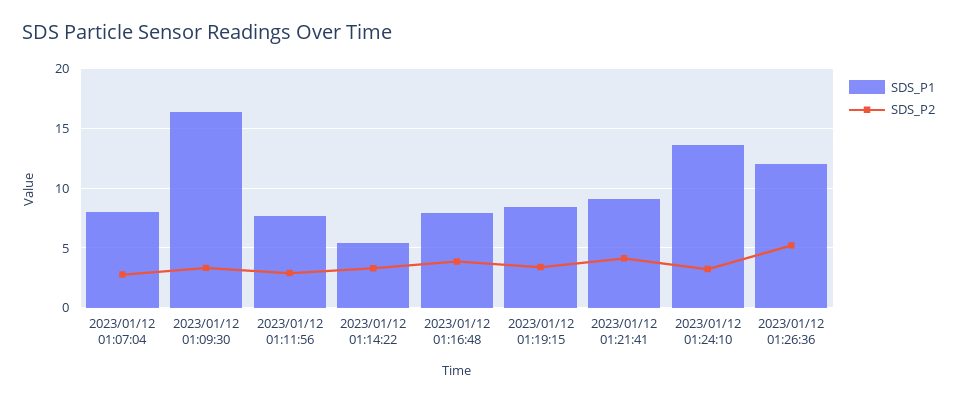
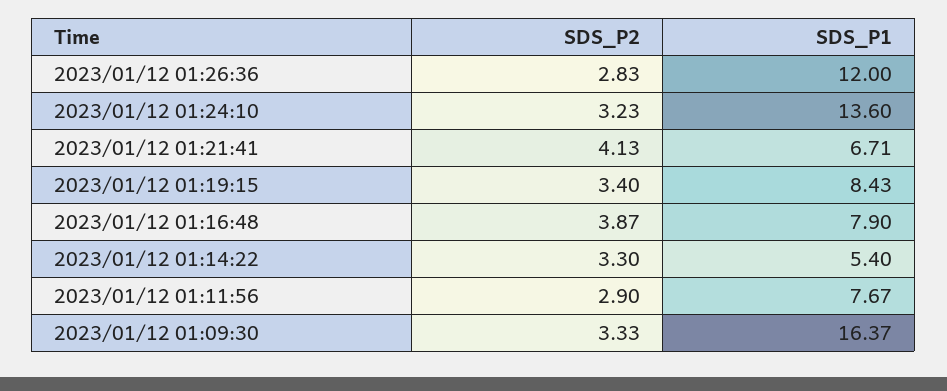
  {
    "SDS_P1": {
-     "2023/01/12 01:07:04": 8,
      "2023/01/12 01:09:30": 16.37,
      "2023/01/12 01:11:56": 7.67,
      "2023/01/12 01:14:22": 5.4,
      "2023/01/12 01:16:48": 7.9,
      "2023/01/12 01:19:15": 8.43,
-     "2023/01/12 01:21:41": 9,
+     "2023/01/12 01:21:41": 6.71,
      "2023/01/12 01:24:10": 13.6,
      "2023/01/12 01:26:36": 12
    },
    "SDS_P2": {
-     "2023/01/12 01:07:04": 3,
      "2023/01/12 01:09:30": 3.33,
      "2023/01/12 01:11:56": 2.9,
      "2023/01/12 01:14:22": 3.3,
      "2023/01/12 01:16:48": 3.87,
      "2023/01/12 01:19:15": 3.4,
      "2023/01/12 01:21:41": 4.13,
      "2023/01/12 01:24:10": 3.23,
-     "2023/01/12 01:26:36": 5
+     "2023/01/12 01:26:36": 2.83
    }
  }

